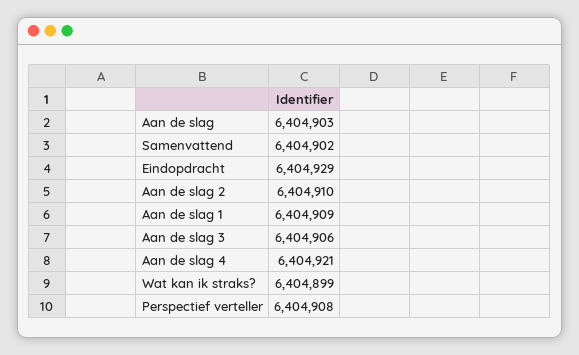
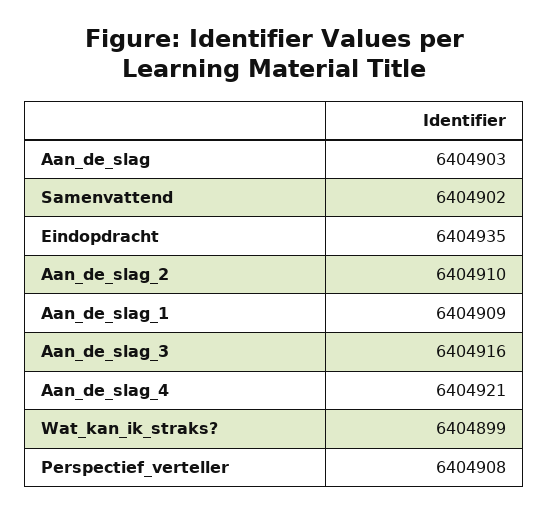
  {
    "Aan de slag": 6404903,
    "Samenvattend": 6404902,
-   "Eindopdracht": 6404929,
+   "Eindopdracht": 6404935,
    "Aan de slag 2": 6404910,
    "Aan de slag 1": 6404909,
-   "Aan de slag 3": 6404906,
+   "Aan de slag 3": 6404916,
    "Aan de slag 4": 6404921,
    "Wat kan ik straks?": 6404899,
    "Perspectief verteller": 6404908
  }

